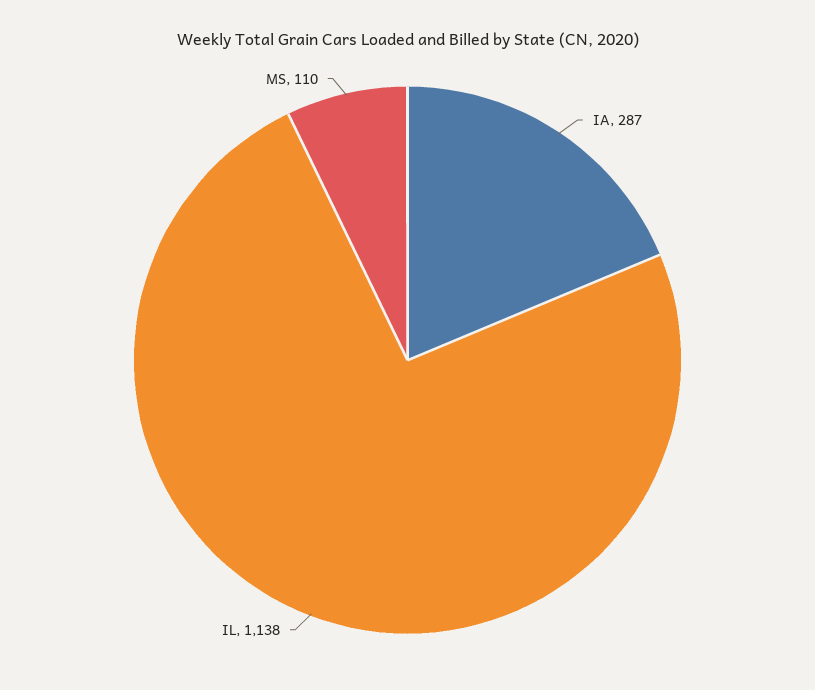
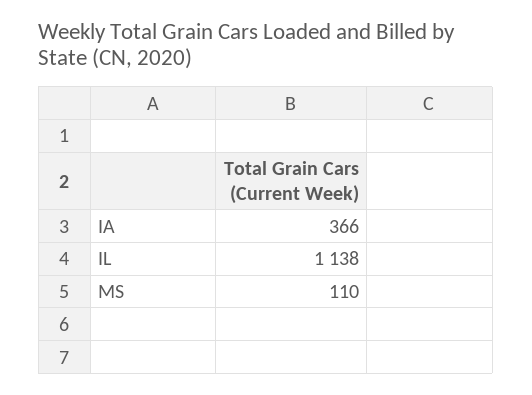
  {
-   "IA": 287,
+   "IA": 366,
    "IL": 1138,
    "MS": 110
  }

